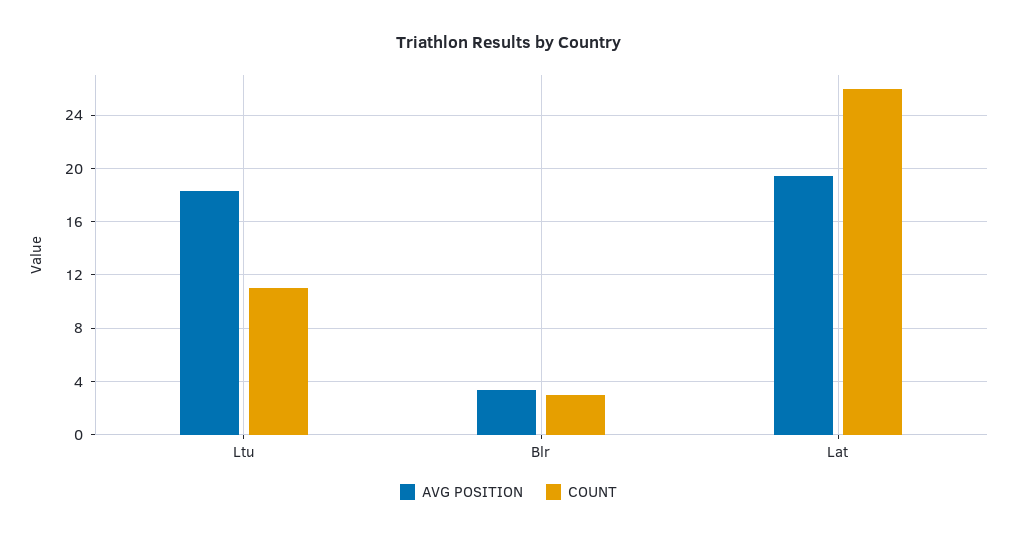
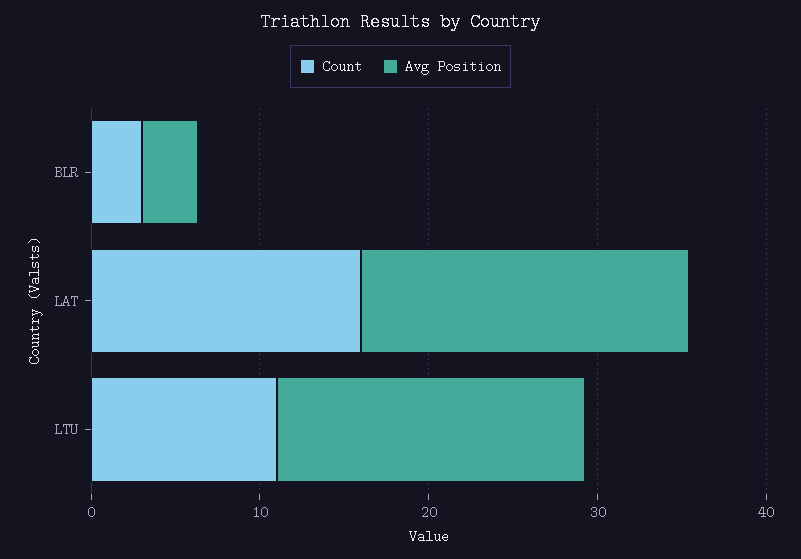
  {
    "AVG POSITION": {
      "Ltu": 18.5,
      "Blr": 3.5,
      "Lat": 19.5
    },
    "COUNT": {
      "Ltu": 11,
      "Blr": 3,
-     "Lat": 26
+     "Lat": 16
    }
  }

